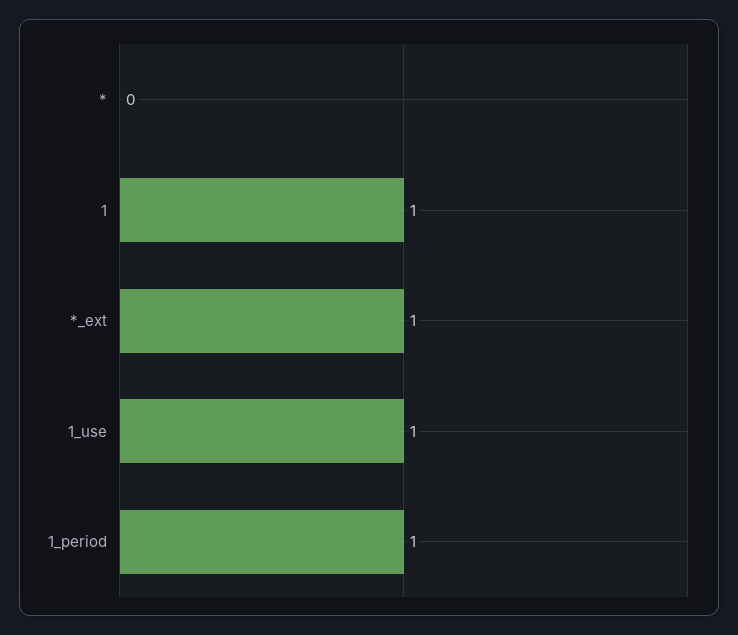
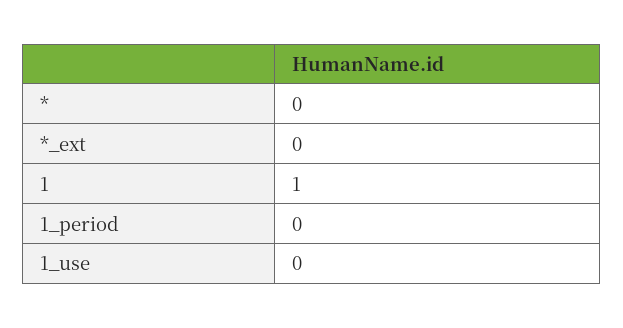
  {
    "*": 0,
    "1": 1,
-   "*_ext": 1,
+   "*_ext": 0,
-   "1_use": 1,
+   "1_use": 0,
-   "1_period": 1
+   "1_period": 0
  }

